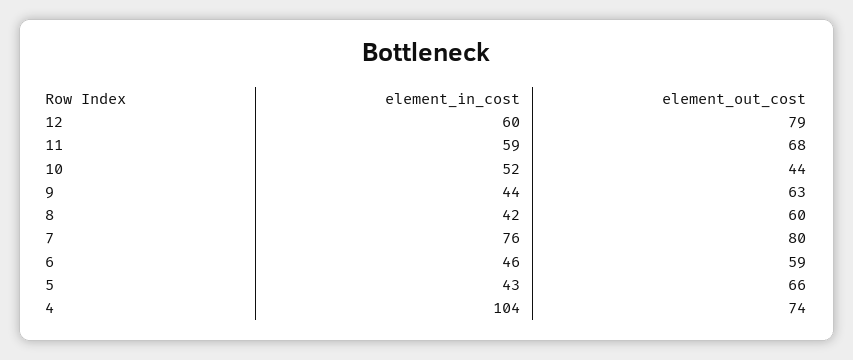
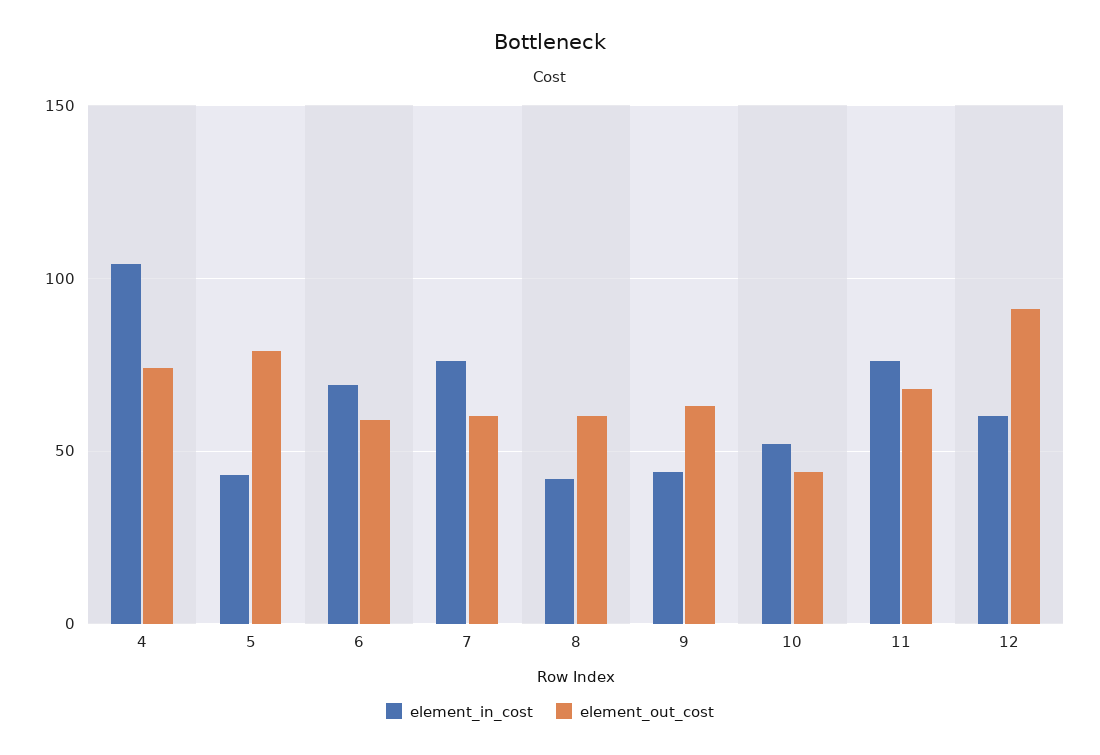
  {
    "element_in_cost": {
      "12": 60,
-     "11": 59,
+     "11": 75,
      "10": 52,
      "9": 44,
      "8": 42,
      "7": 76,
-     "6": 46,
+     "6": 70,
      "5": 43,
      "4": 104
    },
    "element_out_cost": {
-     "12": 79,
+     "12": 90,
      "11": 68,
      "10": 44,
      "9": 63,
      "8": 60,
-     "7": 80,
+     "7": 60,
      "6": 59,
-     "5": 66,
+     "5": 80,
      "4": 74
    }
  }

